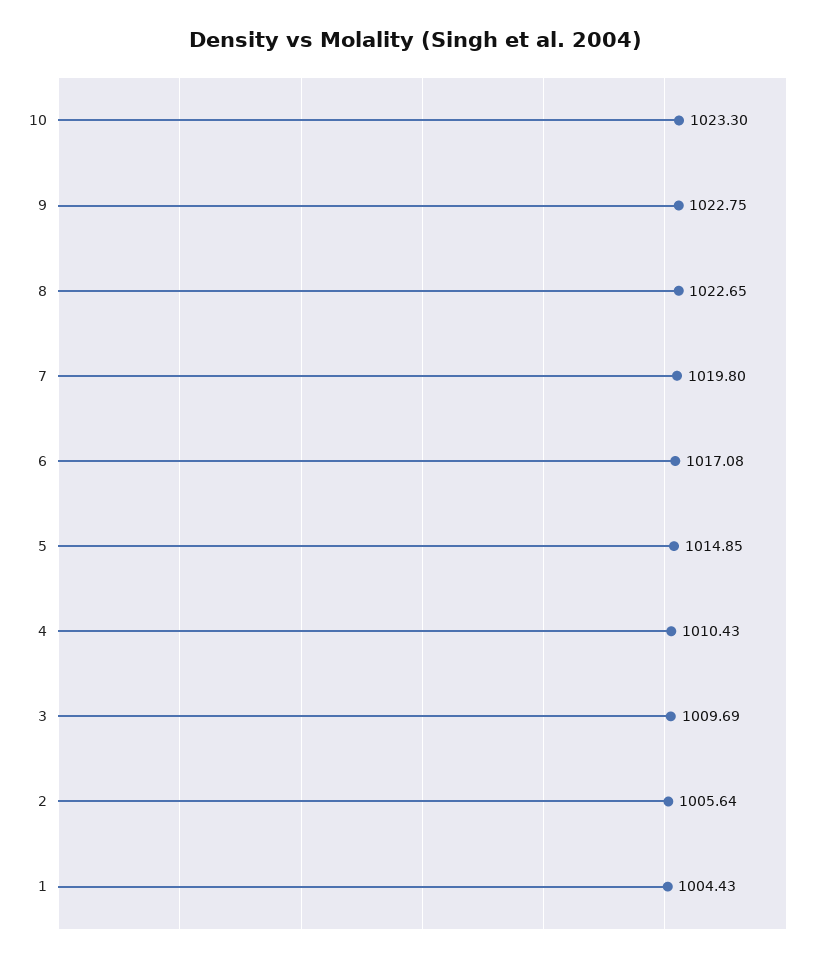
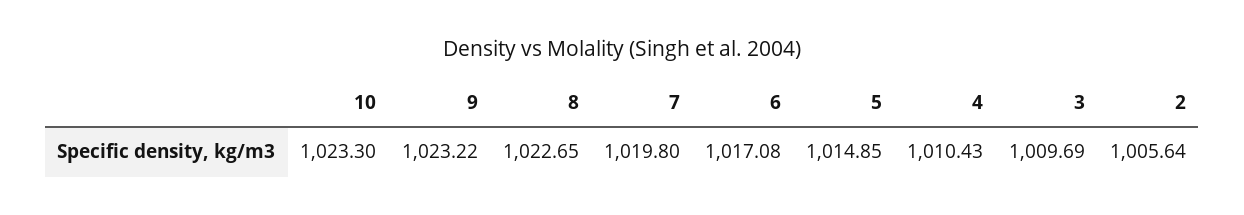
  {
    "10": 1023.3,
-   "9": 1022.75,
+   "9": 1023.22,
    "8": 1022.65,
    "7": 1019.8,
    "6": 1017.08,
    "5": 1014.85,
    "4": 1010.43,
    "3": 1009.69,
-   "2": 1005.64,
+   "2": 1005.64
-   "1": 1004.43
  }

